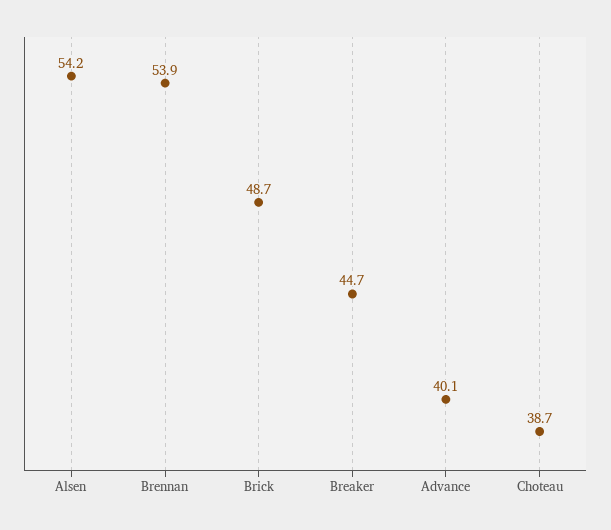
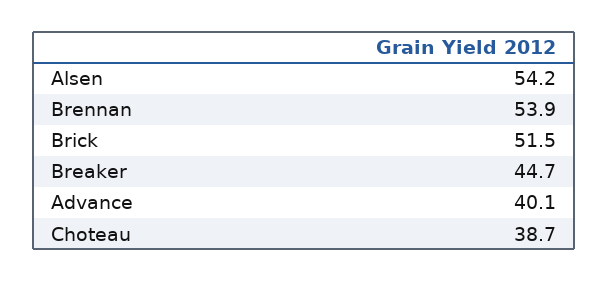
  {
    "Alsen": 54.2,
    "Brennan": 53.9,
-   "Brick": 48.7,
+   "Brick": 51.5,
    "Breaker": 44.7,
    "Advance": 40.1,
    "Choteau": 38.7
  }

